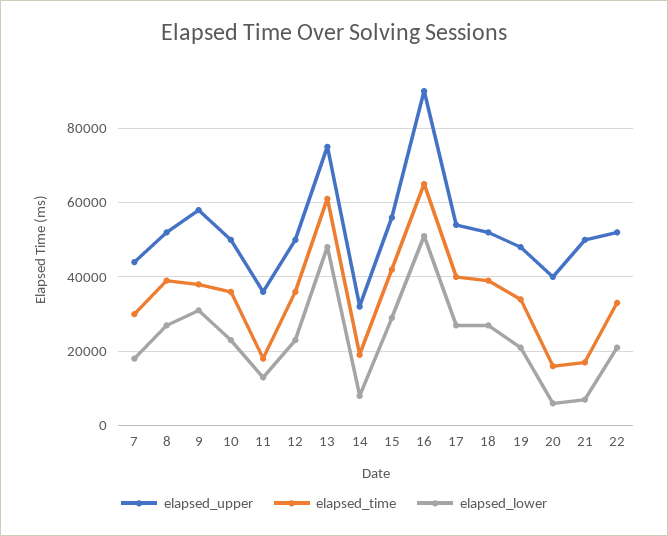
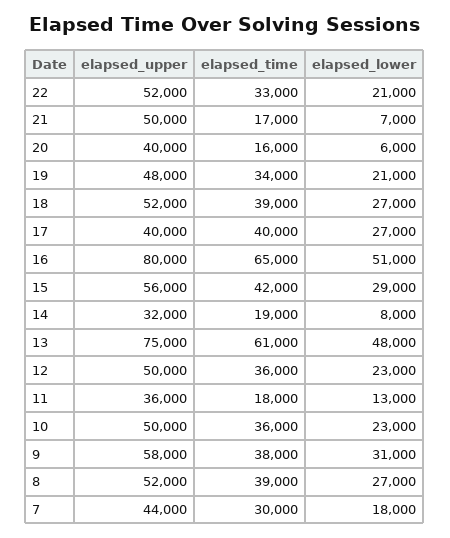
  {
    "elapsed_upper": {
      "7": 44000,
      "8": 52000,
      "9": 58000,
      "10": 50000,
      "11": 36000,
      "12": 50000,
      "13": 75000,
      "14": 32000,
      "15": 56000,
-     "16": 90000,
+     "16": 80000,
-     "17": 54000,
+     "17": 40000,
      "18": 52000,
      "19": 48000,
      "20": 40000,
      "21": 50000,
      "22": 52000
    },
    "elapsed_time": {
      "7": 30000,
      "8": 39000,
      "9": 38000,
      "10": 36000,
      "11": 18000,
      "12": 36000,
      "13": 61000,
      "14": 19000,
      "15": 42000,
      "16": 65000,
      "17": 40000,
      "18": 39000,
      "19": 34000,
      "20": 16000,
      "21": 17000,
      "22": 33000
    },
    "elapsed_lower": {
      "7": 18000,
      "8": 27000,
      "9": 31000,
      "10": 23000,
      "11": 13000,
      "12": 23000,
      "13": 48000,
      "14": 8000,
      "15": 29000,
      "16": 51000,
      "17": 27000,
      "18": 27000,
      "19": 21000,
      "20": 6000,
      "21": 7000,
      "22": 21000
    }
  }

